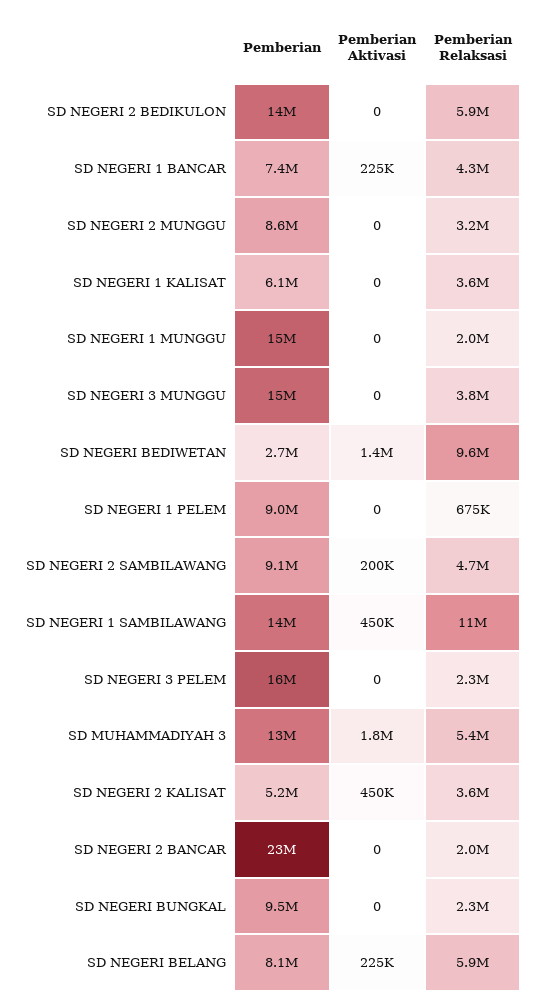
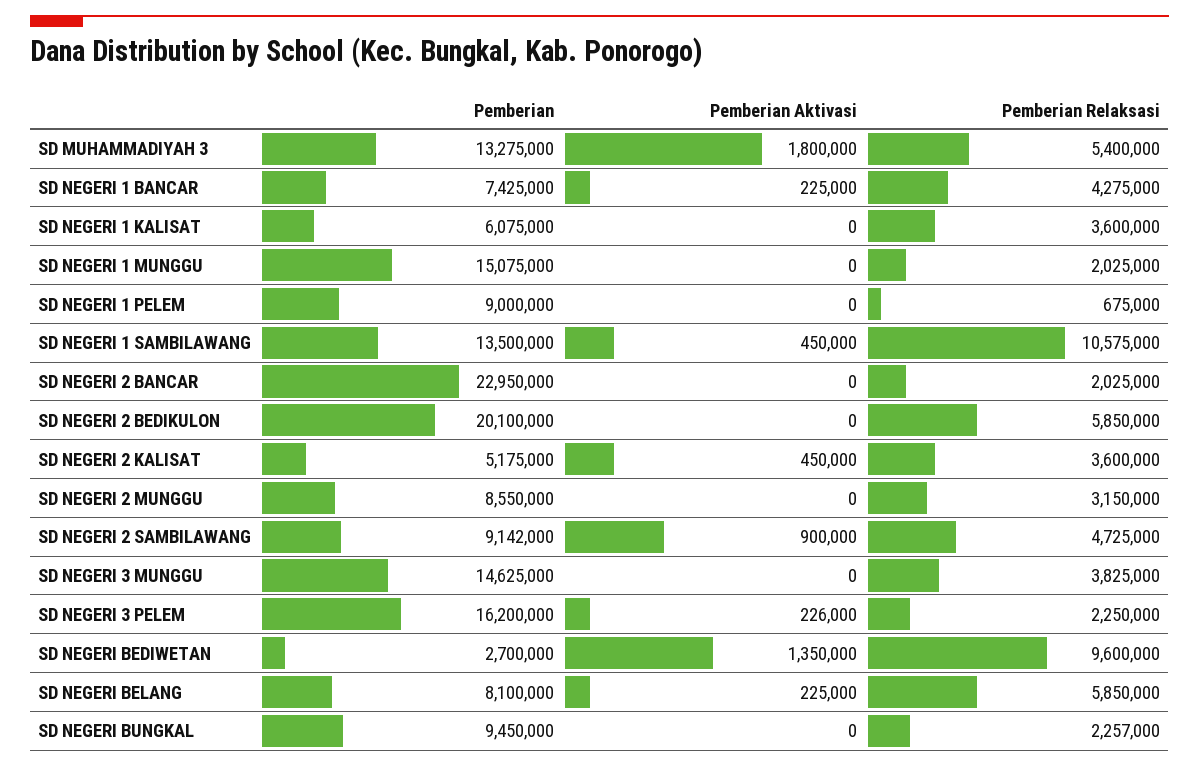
  {
    "Pemberian": {
-     "SD NEGERI 2 BEDIKULON": 14000000,
+     "SD NEGERI 2 BEDIKULON": 20100000,
      "SD NEGERI 1 BANCAR": 7425000,
      "SD NEGERI 2 MUNGGU": 8550000,
      "SD NEGERI 1 KALISAT": 6075000,
      "SD NEGERI 1 MUNGGU": 15075000,
      "SD NEGERI 3 MUNGGU": 14625000,
      "SD NEGERI BEDIWETAN": 2700000,
      "SD NEGERI 1 PELEM": 9000000,
      "SD NEGERI 2 SAMBILAWANG": 9142000,
      "SD NEGERI 1 SAMBILAWANG": 13500000,
      "SD NEGERI 3 PELEM": 16200000,
      "SD MUHAMMADIYAH 3": 13275000,
      "SD NEGERI 2 KALISAT": 5175000,
      "SD NEGERI 2 BANCAR": 22950000,
      "SD NEGERI BUNGKAL": 9450000,
      "SD NEGERI BELANG": 8100000
    },
    "Pemberian Aktivasi": {
      "SD NEGERI 2 BEDIKULON": 0,
      "SD NEGERI 1 BANCAR": 225000,
      "SD NEGERI 2 MUNGGU": 0,
      "SD NEGERI 1 KALISAT": 0,
      "SD NEGERI 1 MUNGGU": 0,
      "SD NEGERI 3 MUNGGU": 0,
      "SD NEGERI BEDIWETAN": 1350000,
      "SD NEGERI 1 PELEM": 0,
-     "SD NEGERI 2 SAMBILAWANG": 200000,
+     "SD NEGERI 2 SAMBILAWANG": 900000,
      "SD NEGERI 1 SAMBILAWANG": 450000,
-     "SD NEGERI 3 PELEM": 0,
+     "SD NEGERI 3 PELEM": 226000,
      "SD MUHAMMADIYAH 3": 1800000,
      "SD NEGERI 2 KALISAT": 450000,
      "SD NEGERI 2 BANCAR": 0,
      "SD NEGERI BUNGKAL": 0,
      "SD NEGERI BELANG": 225000
    },
    "Pemberian Relaksasi": {
      "SD NEGERI 2 BEDIKULON": 5850000,
      "SD NEGERI 1 BANCAR": 4275000,
      "SD NEGERI 2 MUNGGU": 3150000,
      "SD NEGERI 1 KALISAT": 3600000,
      "SD NEGERI 1 MUNGGU": 2025000,
      "SD NEGERI 3 MUNGGU": 3825000,
      "SD NEGERI BEDIWETAN": 9600000,
      "SD NEGERI 1 PELEM": 675000,
      "SD NEGERI 2 SAMBILAWANG": 4725000,
      "SD NEGERI 1 SAMBILAWANG": 10575000,
      "SD NEGERI 3 PELEM": 2250000,
      "SD MUHAMMADIYAH 3": 5400000,
      "SD NEGERI 2 KALISAT": 3600000,
      "SD NEGERI 2 BANCAR": 2025000,
      "SD NEGERI BUNGKAL": 2257000,
      "SD NEGERI BELANG": 5850000
    }
  }

